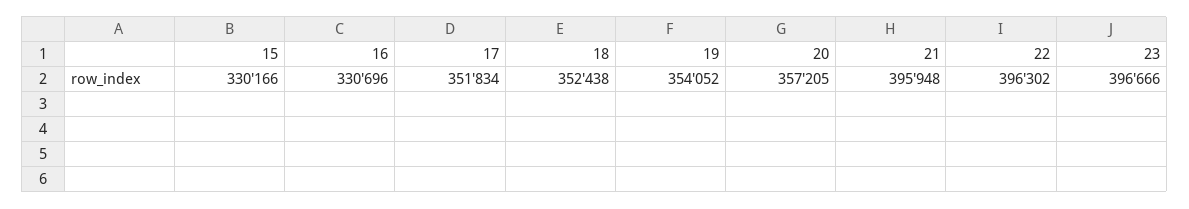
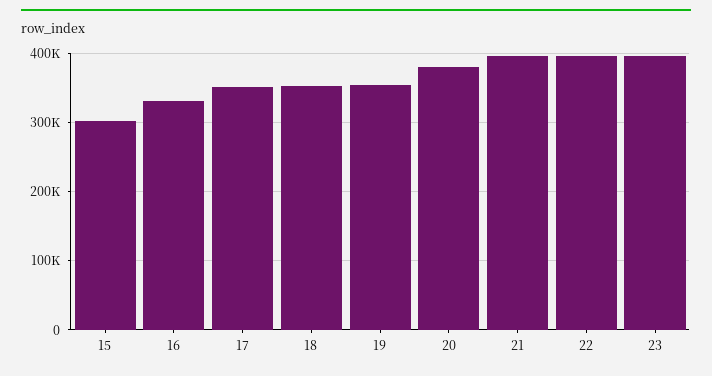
  {
-   "15": 330166,
+   "15": 300000,
    "16": 330696,
    "17": 351834,
    "18": 352438,
    "19": 354052,
-   "20": 357205,
+   "20": 380000,
    "21": 395948,
    "22": 396302,
    "23": 396666
  }

